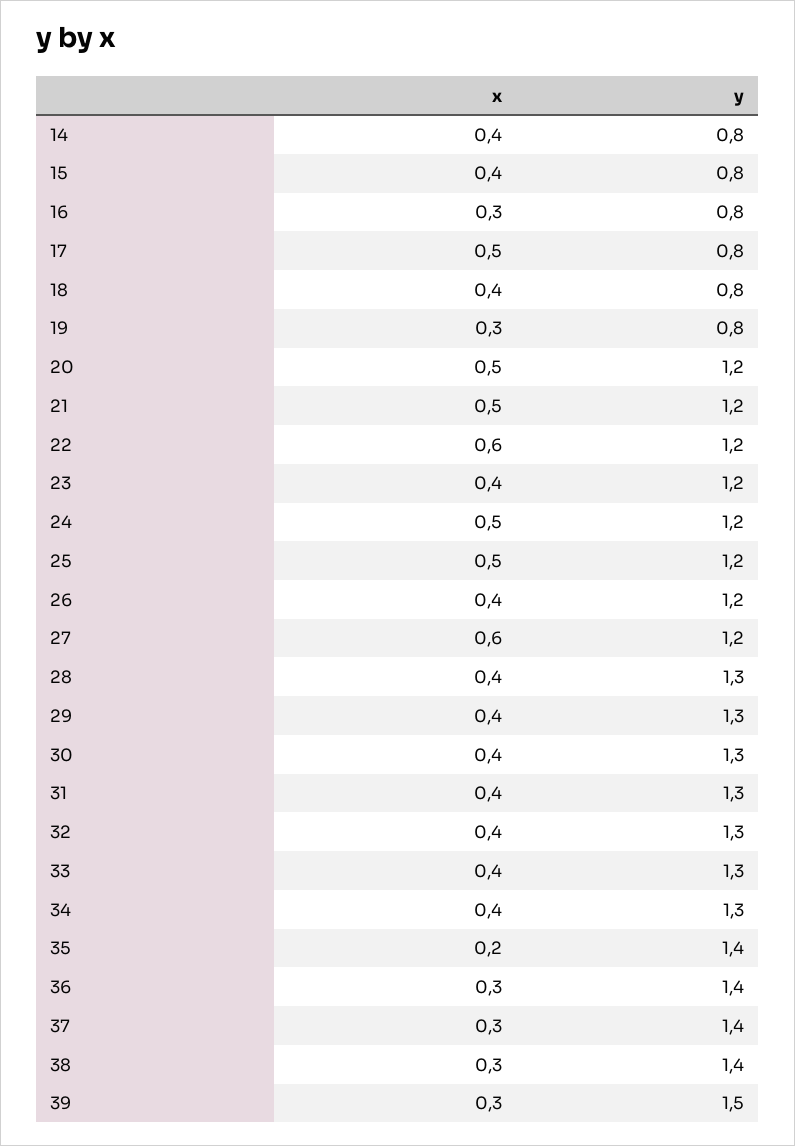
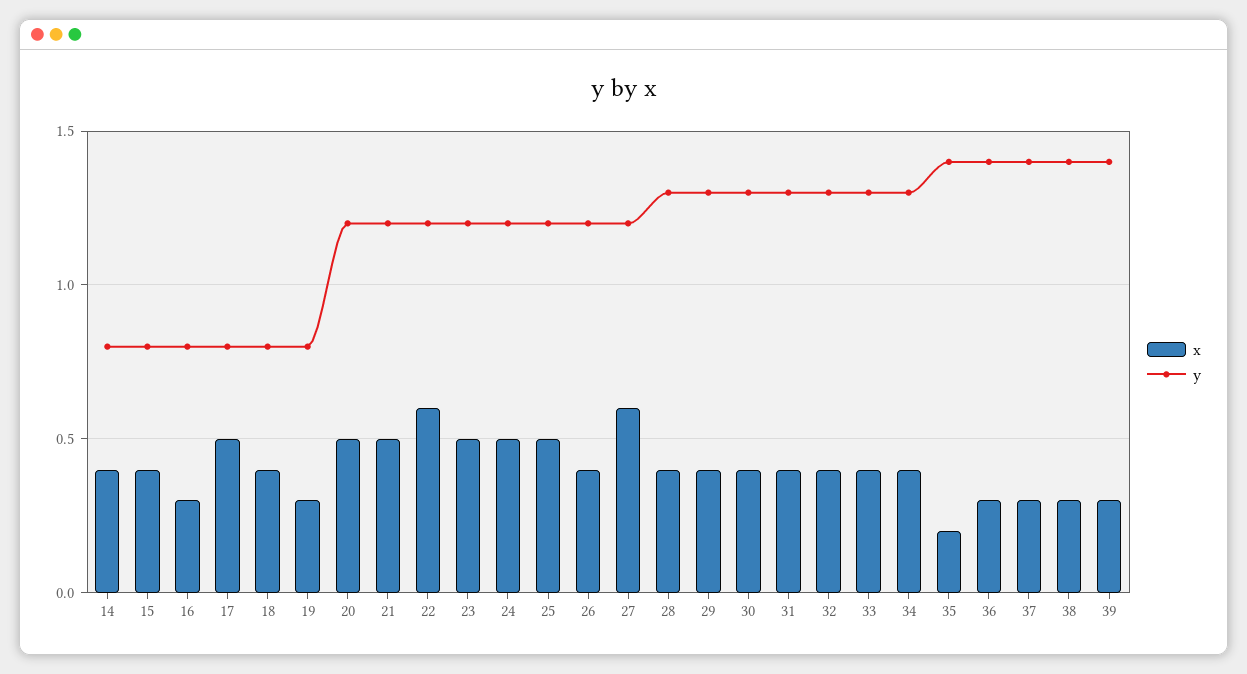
  {
    "x": {
      "14": 0.4,
      "15": 0.4,
      "16": 0.3,
      "17": 0.5,
      "18": 0.4,
      "19": 0.3,
      "20": 0.5,
      "21": 0.5,
      "22": 0.6,
-     "23": 0.4,
+     "23": 0.5,
      "24": 0.5,
      "25": 0.5,
      "26": 0.4,
      "27": 0.6,
      "28": 0.4,
      "29": 0.4,
      "30": 0.4,
      "31": 0.4,
      "32": 0.4,
      "33": 0.4,
      "34": 0.4,
      "35": 0.2,
      "36": 0.3,
      "37": 0.3,
      "38": 0.3,
      "39": 0.3
    },
    "y": {
      "14": 0.8,
      "15": 0.8,
      "16": 0.8,
      "17": 0.8,
      "18": 0.8,
      "19": 0.8,
      "20": 1.2,
      "21": 1.2,
      "22": 1.2,
      "23": 1.2,
      "24": 1.2,
      "25": 1.2,
      "26": 1.2,
      "27": 1.2,
      "28": 1.3,
      "29": 1.3,
      "30": 1.3,
      "31": 1.3,
      "32": 1.3,
      "33": 1.3,
      "34": 1.3,
      "35": 1.4,
      "36": 1.4,
      "37": 1.4,
      "38": 1.4,
-     "39": 1.5
+     "39": 1.4
    }
  }

